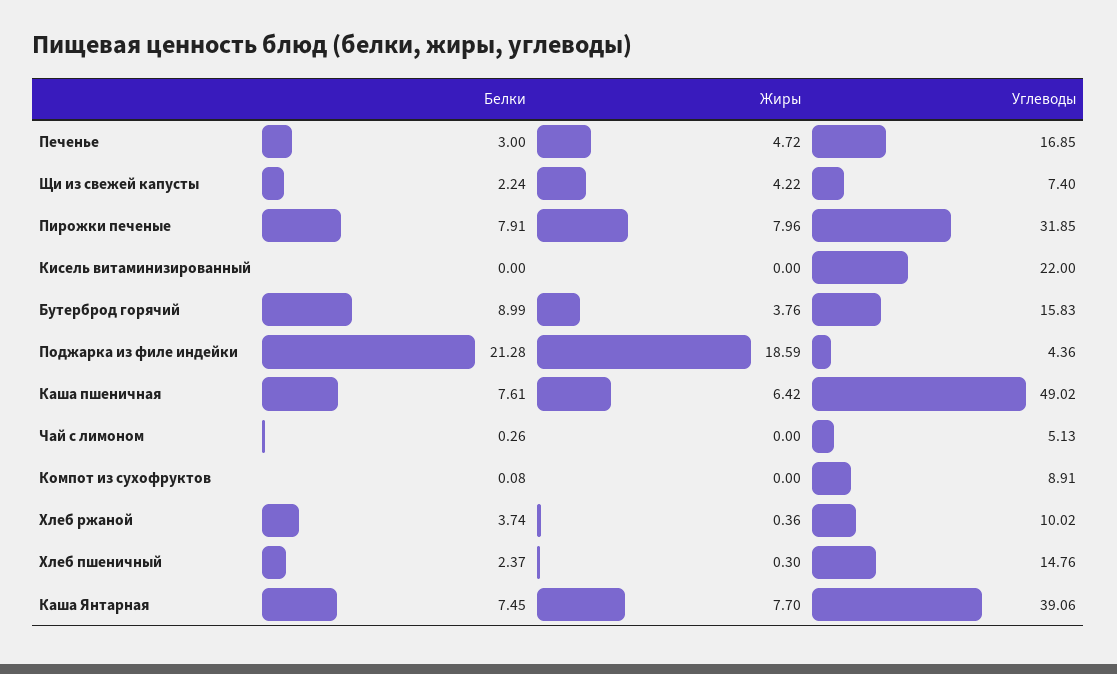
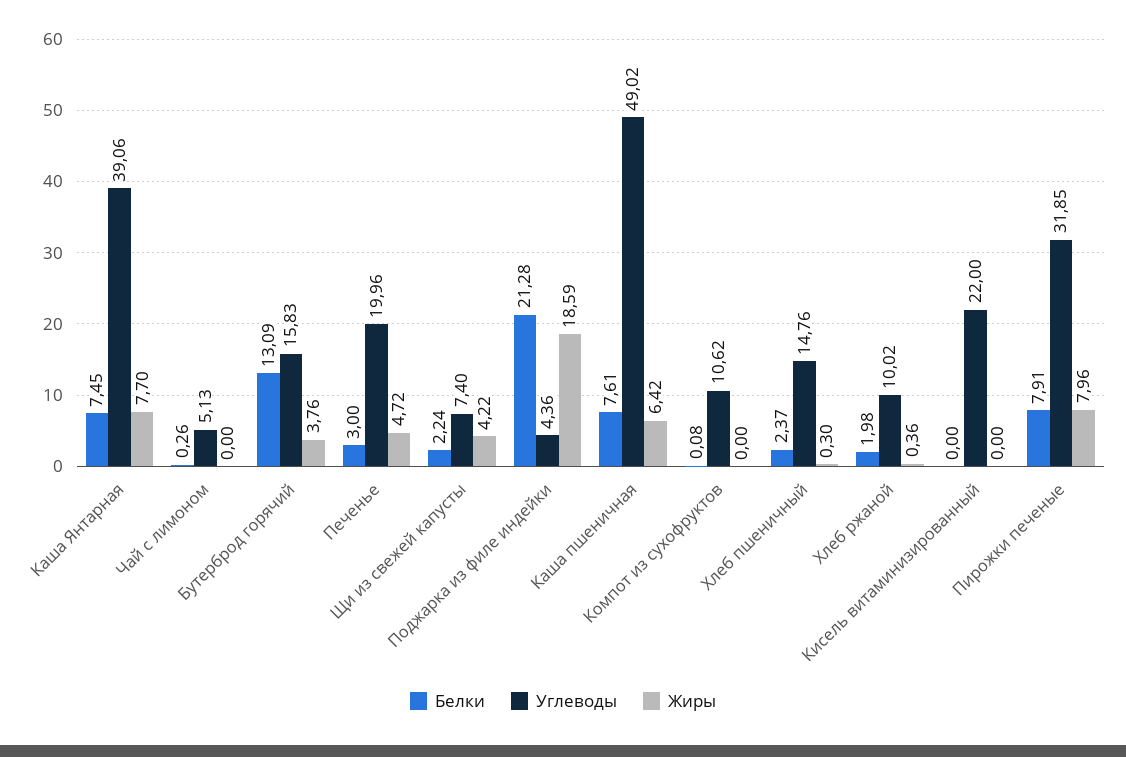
  {
    "Белки": {
      "Печенье": 3,
      "Щи из свежей капусты": 2.24,
      "Пирожки печеные": 7.91,
      "Кисель витаминизированный": 0,
-     "Бутерброд горячий": 8.99,
+     "Бутерброд горячий": 13.09,
      "Поджарка из филе индейки": 21.28,
      "Каша пшеничная": 7.61,
      "Чай с лимоном": 0.26,
      "Компот из сухофруктов": 0.08,
-     "Хлеб ржаной": 3.74,
+     "Хлеб ржаной": 1.98,
      "Хлеб пшеничный": 2.37,
      "Каша Янтарная": 7.45
    },
    "Жиры": {
      "Печенье": 4.72,
      "Щи из свежей капусты": 4.22,
      "Пирожки печеные": 7.96,
      "Кисель витаминизированный": 0,
      "Бутерброд горячий": 3.76,
      "Поджарка из филе индейки": 18.59,
      "Каша пшеничная": 6.42,
      "Чай с лимоном": 0,
      "Компот из сухофруктов": 0,
      "Хлеб ржаной": 0.36,
      "Хлеб пшеничный": 0.3,
      "Каша Янтарная": 7.7
    },
    "Углеводы": {
-     "Печенье": 16.85,
+     "Печенье": 19.96,
      "Щи из свежей капусты": 7.4,
      "Пирожки печеные": 31.85,
      "Кисель витаминизированный": 22,
      "Бутерброд горячий": 15.83,
      "Поджарка из филе индейки": 4.36,
      "Каша пшеничная": 49.02,
      "Чай с лимоном": 5.13,
-     "Компот из сухофруктов": 8.91,
+     "Компот из сухофруктов": 10.62,
      "Хлеб ржаной": 10.02,
      "Хлеб пшеничный": 14.76,
      "Каша Янтарная": 39.06
    }
  }

